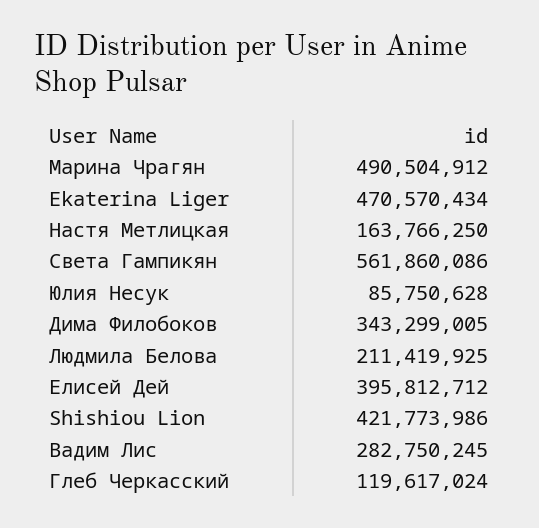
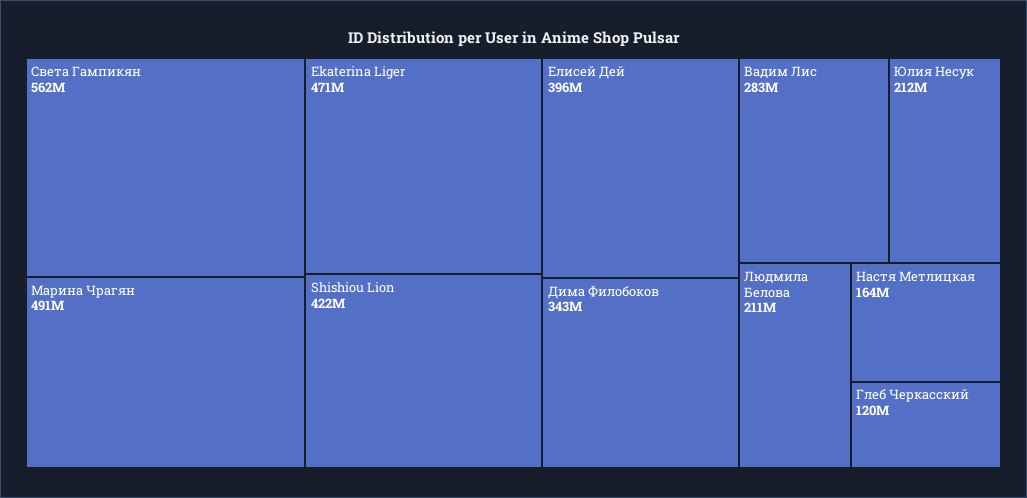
  {
    "Марина Чрагян": 490504912,
    "Ekaterina Liger": 470570434,
    "Настя Метлицкая": 163766250,
    "Света Гампикян": 561860086,
-   "Юлия Несук": 85750628,
+   "Юлия Несук": 212000000,
    "Дима Филобоков": 343299005,
    "Людмила Белова": 211419925,
    "Елисей Дей": 395812712,
    "Shishiou Lion": 421773986,
    "Вадим Лис": 282750245,
    "Глеб Черкасский": 119617024
  }

